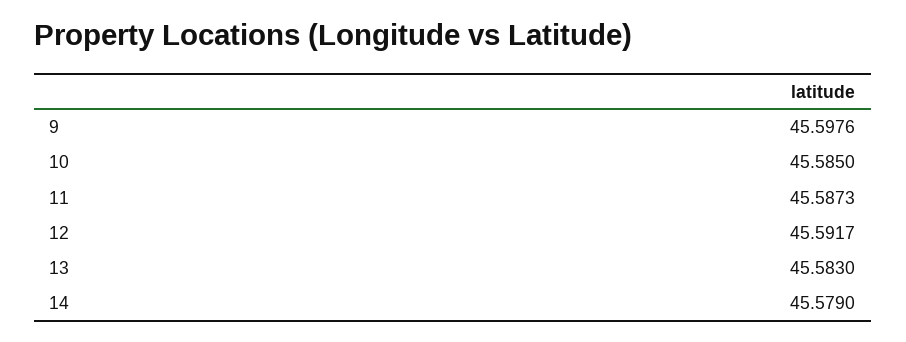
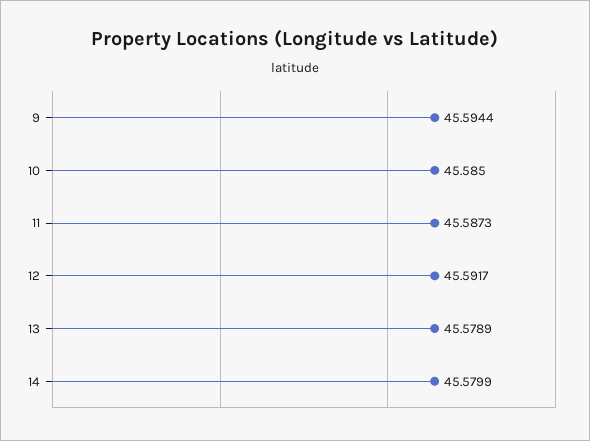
  {
-   "9": 45.5976,
+   "9": 45.5944,
    "10": 45.585,
    "11": 45.5873,
    "12": 45.5917,
-   "13": 45.583,
+   "13": 45.5789,
-   "14": 45.579
+   "14": 45.5799
  }

